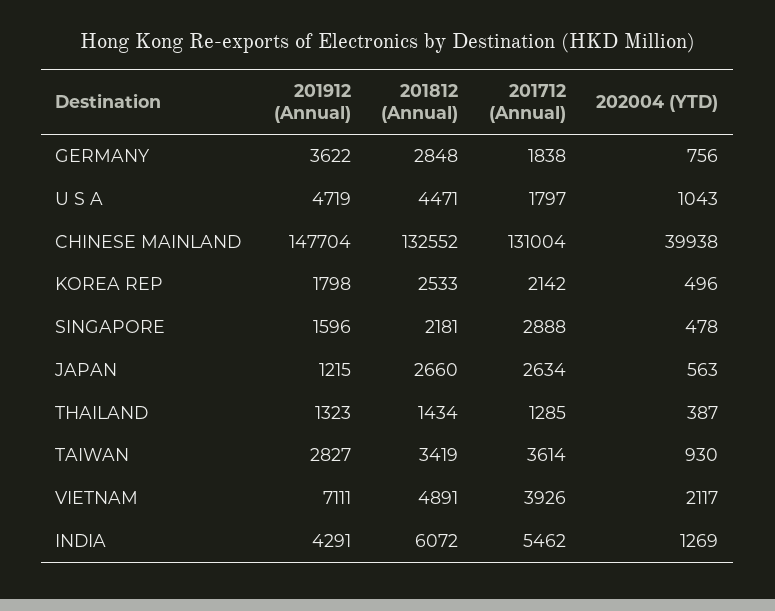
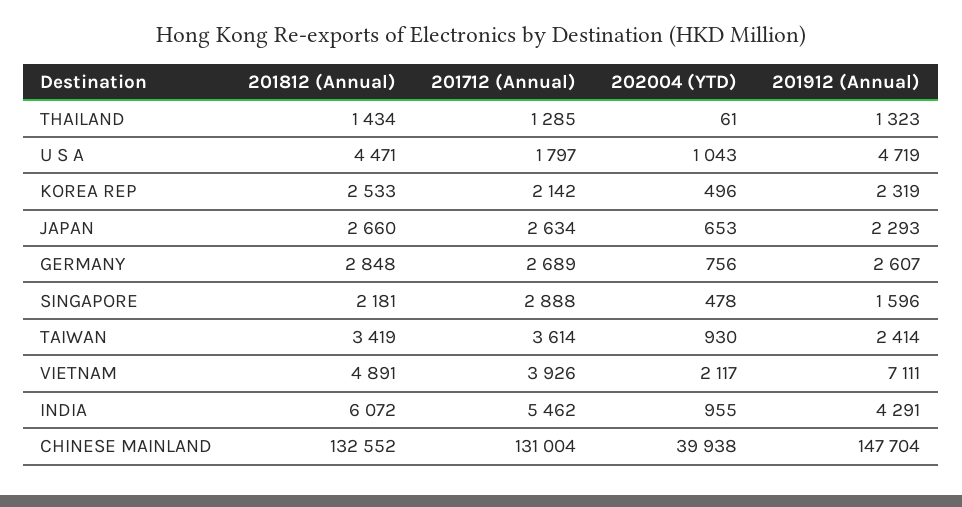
  {
    "201912 (Annual)": {
-     "GERMANY": 3622,
+     "GERMANY": 2607,
      "U S A": 4719,
      "CHINESE MAINLAND": 147704,
-     "KOREA REP": 1798,
+     "KOREA REP": 2319,
      "SINGAPORE": 1596,
-     "JAPAN": 1215,
+     "JAPAN": 2293,
      "THAILAND": 1323,
-     "TAIWAN": 2827,
+     "TAIWAN": 2414,
      "VIETNAM": 7111,
      "INDIA": 4291
    },
    "201812 (Annual)": {
      "GERMANY": 2848,
      "U S A": 4471,
      "CHINESE MAINLAND": 132552,
      "KOREA REP": 2533,
      "SINGAPORE": 2181,
      "JAPAN": 2660,
      "THAILAND": 1434,
      "TAIWAN": 3419,
      "VIETNAM": 4891,
      "INDIA": 6072
    },
    "201712 (Annual)": {
-     "GERMANY": 1838,
+     "GERMANY": 2689,
      "U S A": 1797,
      "CHINESE MAINLAND": 131004,
      "KOREA REP": 2142,
      "SINGAPORE": 2888,
      "JAPAN": 2634,
      "THAILAND": 1285,
      "TAIWAN": 3614,
      "VIETNAM": 3926,
      "INDIA": 5462
    },
    "202004 (YTD)": {
      "GERMANY": 756,
      "U S A": 1043,
      "CHINESE MAINLAND": 39938,
      "KOREA REP": 496,
      "SINGAPORE": 478,
-     "JAPAN": 563,
+     "JAPAN": 653,
-     "THAILAND": 387,
+     "THAILAND": 61,
      "TAIWAN": 930,
      "VIETNAM": 2117,
-     "INDIA": 1269
+     "INDIA": 955
    }
  }

